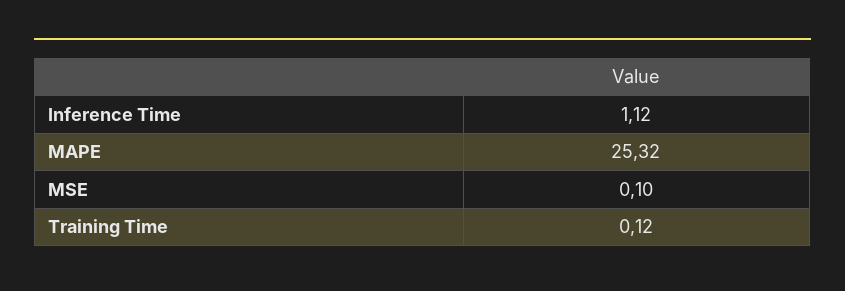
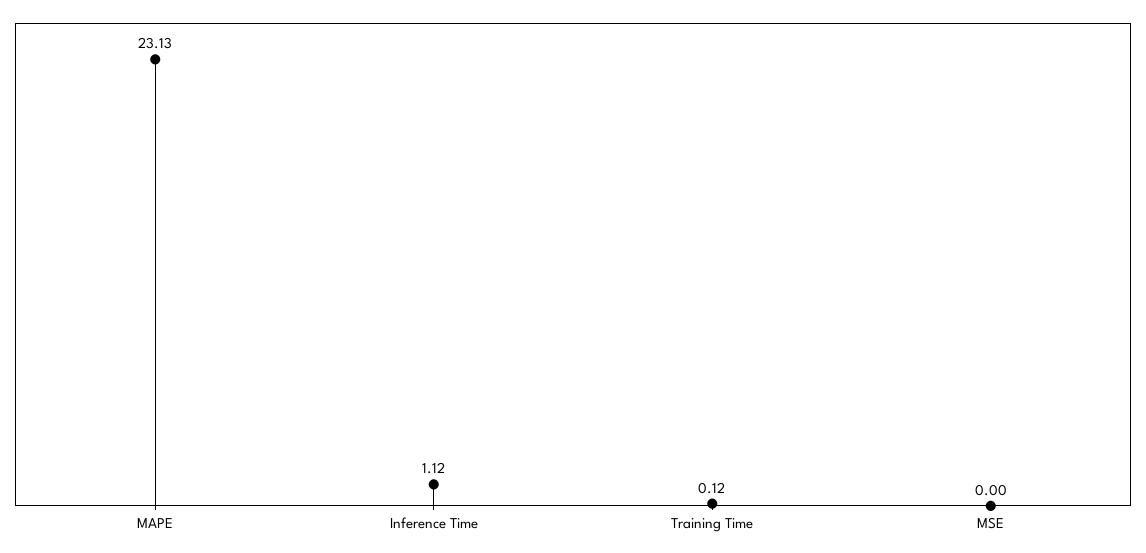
  {
    "Inference Time": 1.12,
-   "MAPE": 25.32,
+   "MAPE": 23.13,
-   "MSE": 0.1,
+   "MSE": 0,
    "Training Time": 0.12
  }

